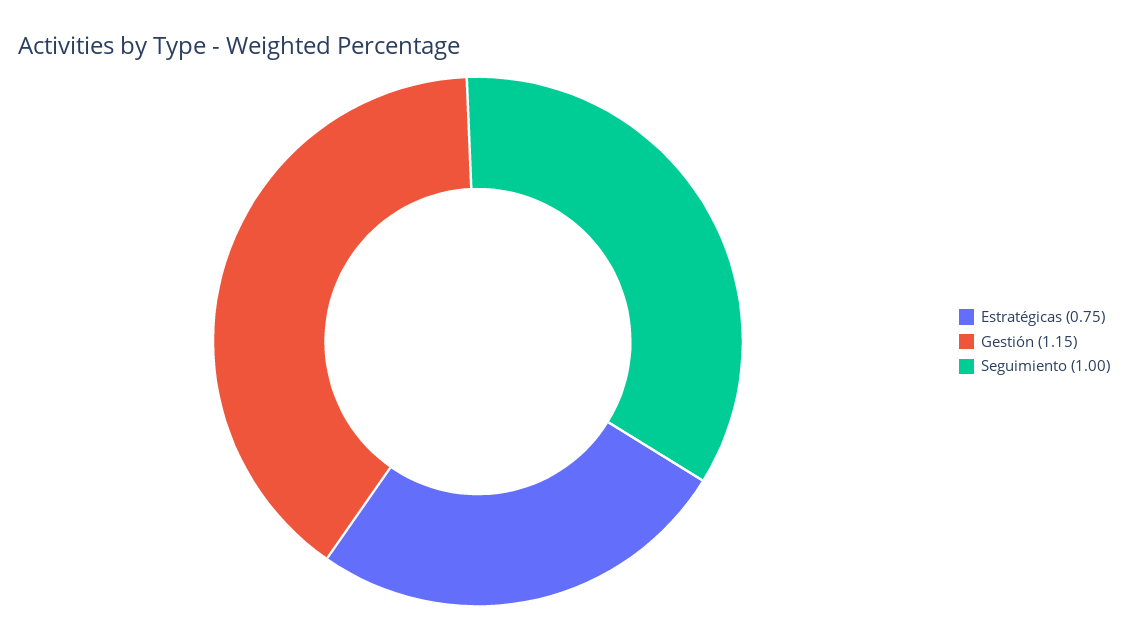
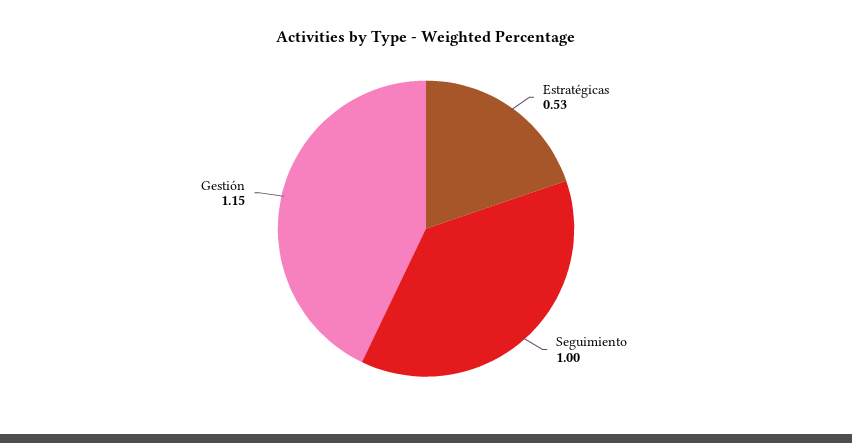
  {
-   "Estratégicas": 0.75,
+   "Estratégicas": 0.53,
    "Gestión": 1.15,
    "Seguimiento": 1
  }

